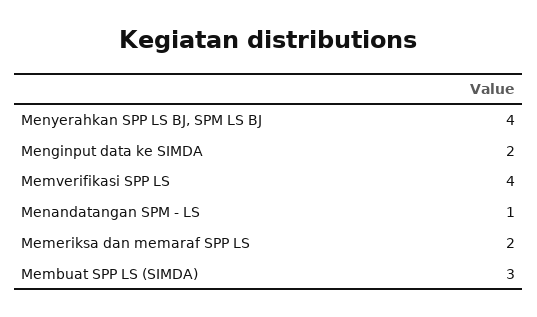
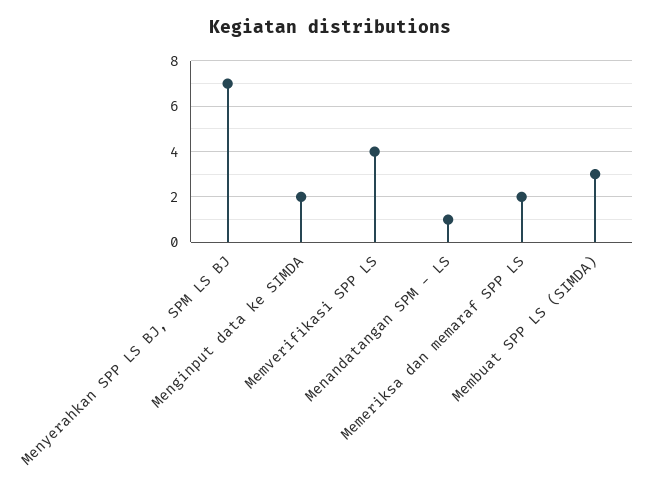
  {
-   "Menyerahkan SPP LS BJ, SPM LS BJ": 4,
+   "Menyerahkan SPP LS BJ, SPM LS BJ": 7,
    "Menginput data ke SIMDA": 2,
    "Memverifikasi SPP LS": 4,
    "Menandatangan SPM - LS": 1,
    "Memeriksa dan memaraf SPP LS": 2,
    "Membuat SPP LS (SIMDA)": 3
  }

